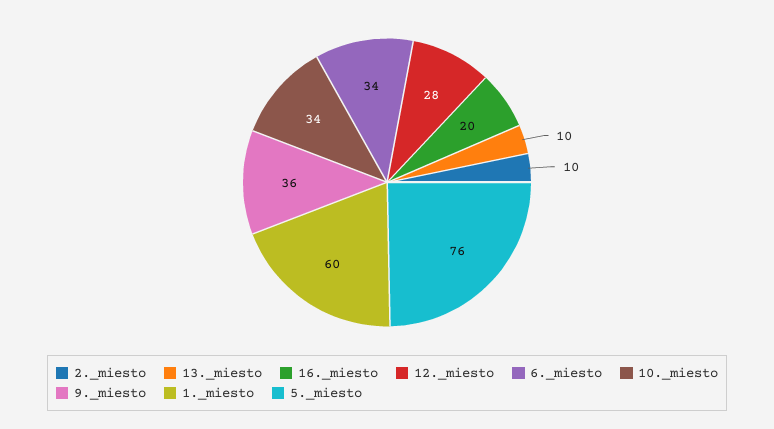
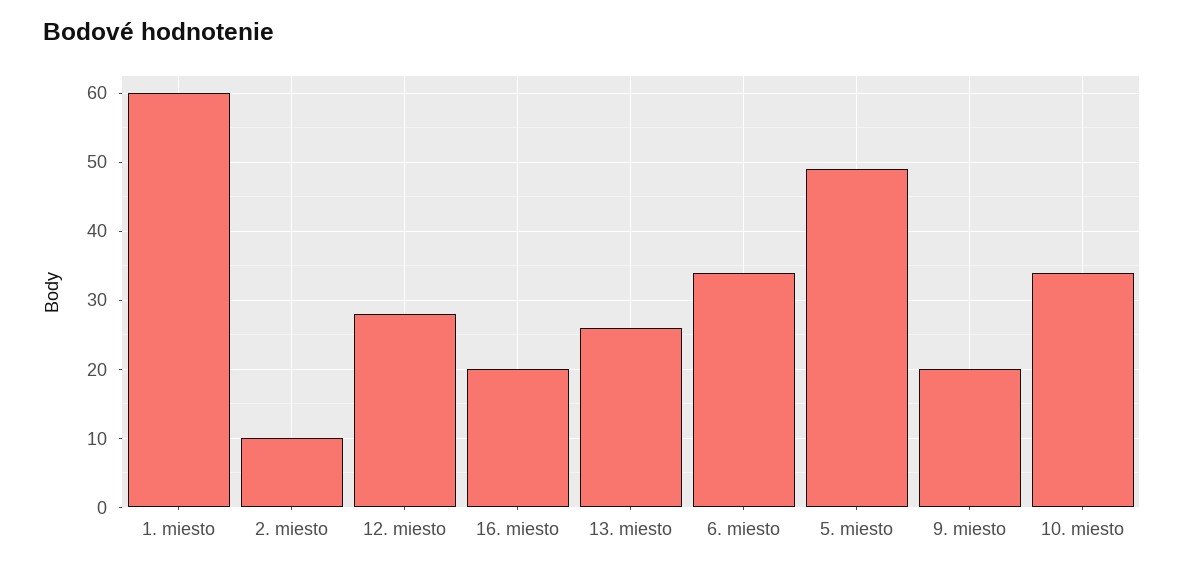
  {
    "2._miesto": 10,
-   "13._miesto": 10,
+   "13._miesto": 26,
    "16._miesto": 20,
    "12._miesto": 28,
    "6._miesto": 34,
    "10._miesto": 34,
-   "9._miesto": 36,
+   "9._miesto": 20,
    "1._miesto": 60,
-   "5._miesto": 76
+   "5._miesto": 49
  }

